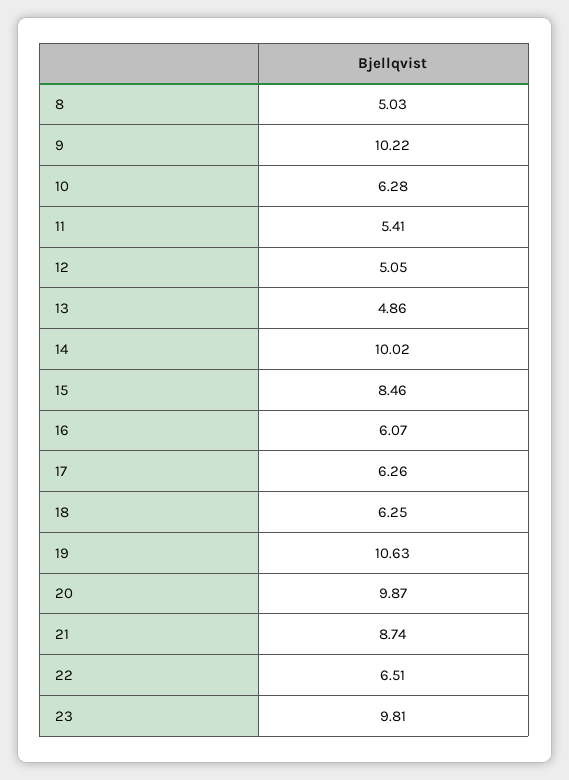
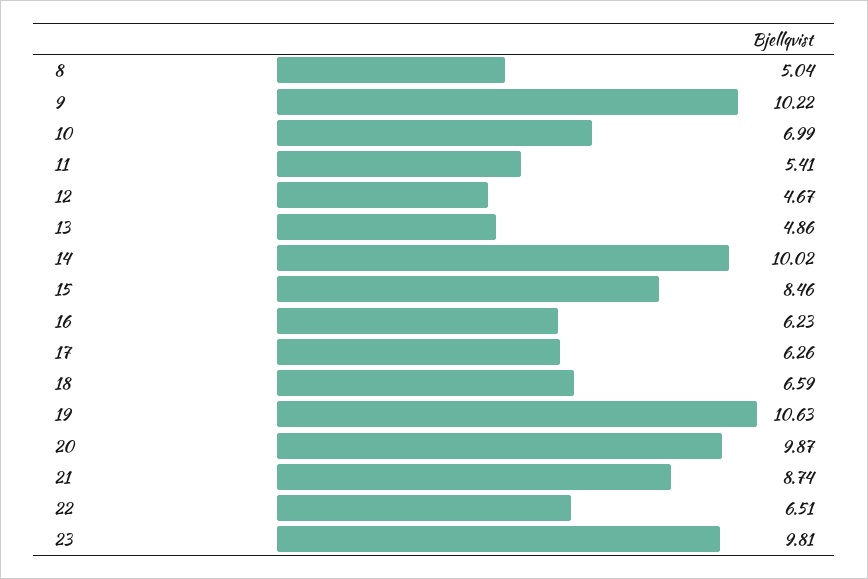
  {
-   "8": 5.03,
+   "8": 5.04,
    "9": 10.22,
-   "10": 6.28,
+   "10": 6.99,
    "11": 5.41,
-   "12": 5.05,
+   "12": 4.67,
    "13": 4.86,
    "14": 10.02,
    "15": 8.46,
-   "16": 6.07,
+   "16": 6.23,
    "17": 6.26,
-   "18": 6.25,
+   "18": 6.59,
    "19": 10.63,
    "20": 9.87,
    "21": 8.74,
    "22": 6.51,
    "23": 9.81
  }

